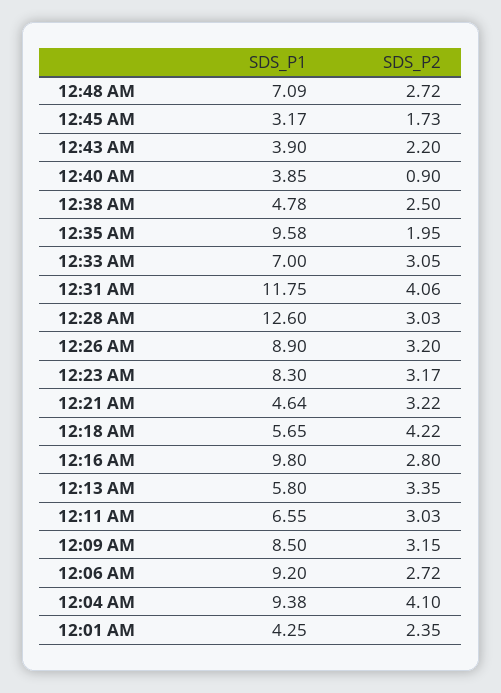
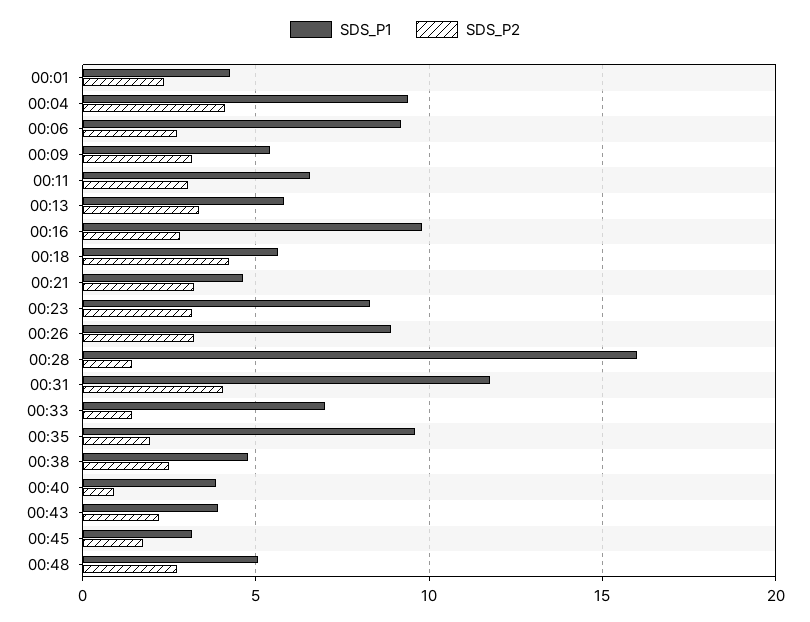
  {
    "SDS_P1": {
-     "12:48 AM": 7.09,
+     "12:48 AM": 5,
      "12:45 AM": 3.17,
      "12:43 AM": 3.9,
      "12:40 AM": 3.85,
      "12:38 AM": 4.78,
      "12:35 AM": 9.58,
      "12:33 AM": 7,
      "12:31 AM": 11.75,
-     "12:28 AM": 12.6,
+     "12:28 AM": 16,
      "12:26 AM": 8.9,
      "12:23 AM": 8.3,
      "12:21 AM": 4.64,
      "12:18 AM": 5.65,
      "12:16 AM": 9.8,
      "12:13 AM": 5.8,
      "12:11 AM": 6.55,
-     "12:09 AM": 8.5,
+     "12:09 AM": 5.5,
      "12:06 AM": 9.2,
      "12:04 AM": 9.38,
      "12:01 AM": 4.25
    },
    "SDS_P2": {
      "12:48 AM": 2.72,
      "12:45 AM": 1.73,
      "12:43 AM": 2.2,
      "12:40 AM": 0.9,
      "12:38 AM": 2.5,
      "12:35 AM": 1.95,
-     "12:33 AM": 3.05,
+     "12:33 AM": 1.5,
      "12:31 AM": 4.06,
-     "12:28 AM": 3.03,
+     "12:28 AM": 1.5,
      "12:26 AM": 3.2,
      "12:23 AM": 3.17,
      "12:21 AM": 3.22,
      "12:18 AM": 4.22,
      "12:16 AM": 2.8,
      "12:13 AM": 3.35,
      "12:11 AM": 3.03,
      "12:09 AM": 3.15,
      "12:06 AM": 2.72,
      "12:04 AM": 4.1,
      "12:01 AM": 2.35
    }
  }

